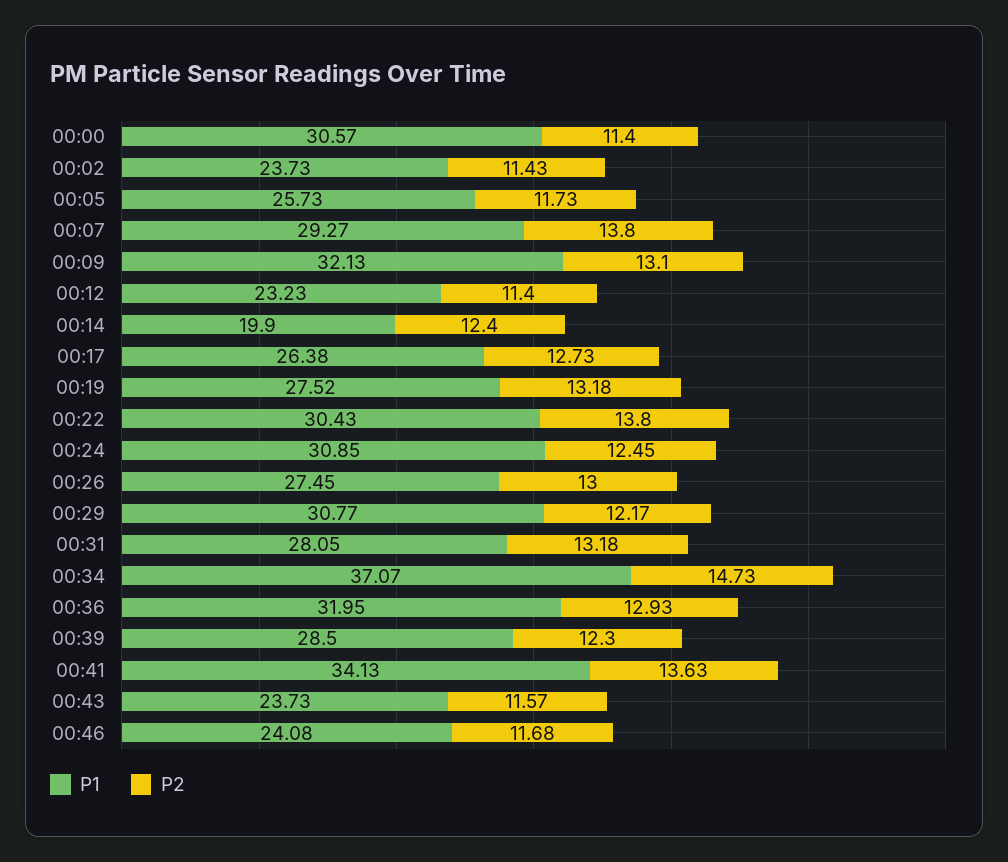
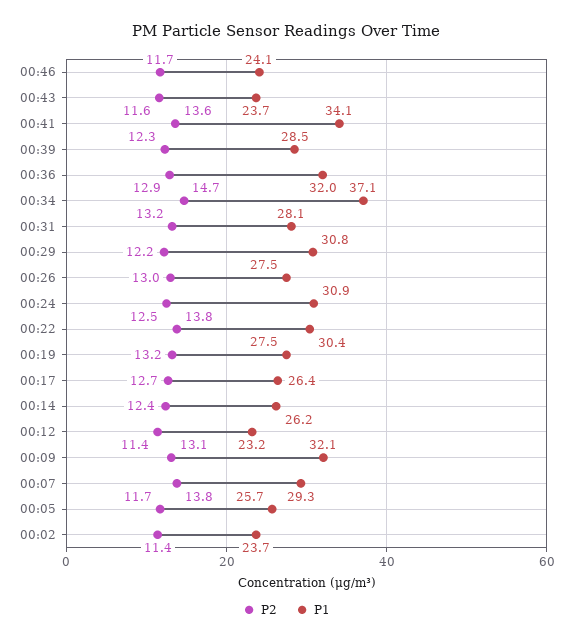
  {
    "P1": {
-     "00:00": 30.57,
      "00:02": 23.73,
      "00:05": 25.73,
      "00:07": 29.27,
      "00:09": 32.13,
      "00:12": 23.23,
-     "00:14": 19.9,
+     "00:14": 26.2,
      "00:17": 26.38,
      "00:19": 27.52,
      "00:22": 30.43,
      "00:24": 30.85,
      "00:26": 27.45,
      "00:29": 30.77,
      "00:31": 28.05,
      "00:34": 37.07,
      "00:36": 31.95,
      "00:39": 28.5,
      "00:41": 34.13,
      "00:43": 23.73,
      "00:46": 24.08
    },
    "P2": {
-     "00:00": 11.4,
      "00:02": 11.43,
      "00:05": 11.73,
      "00:07": 13.8,
      "00:09": 13.1,
      "00:12": 11.4,
      "00:14": 12.4,
      "00:17": 12.73,
      "00:19": 13.18,
      "00:22": 13.8,
      "00:24": 12.45,
      "00:26": 13,
      "00:29": 12.17,
      "00:31": 13.18,
      "00:34": 14.73,
      "00:36": 12.93,
      "00:39": 12.3,
      "00:41": 13.63,
      "00:43": 11.57,
      "00:46": 11.68
    }
  }

